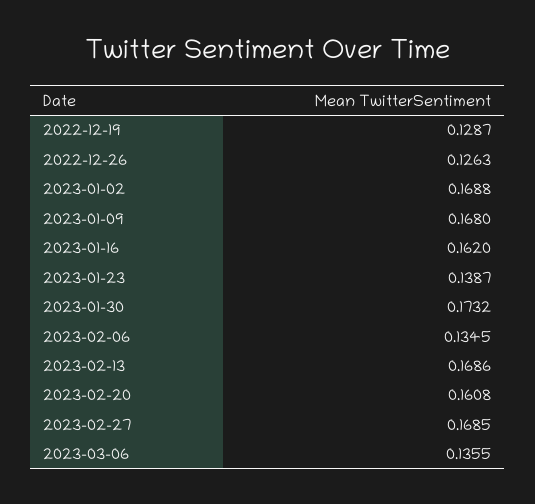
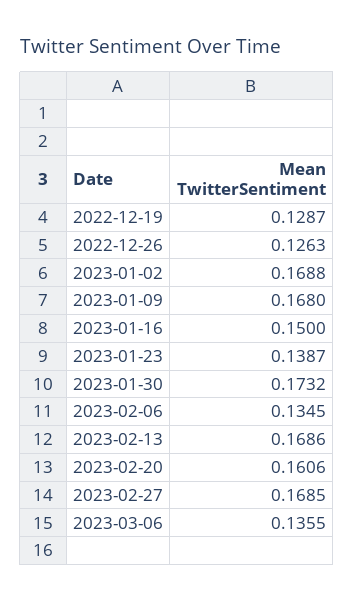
  {
    "2022-12-19": 0.1287,
    "2022-12-26": 0.1263,
    "2023-01-02": 0.1688,
    "2023-01-09": 0.168,
-   "2023-01-16": 0.162,
+   "2023-01-16": 0.15,
    "2023-01-23": 0.1387,
    "2023-01-30": 0.1732,
    "2023-02-06": 0.1345,
    "2023-02-13": 0.1686,
-   "2023-02-20": 0.1608,
+   "2023-02-20": 0.1606,
    "2023-02-27": 0.1685,
    "2023-03-06": 0.1355
  }

